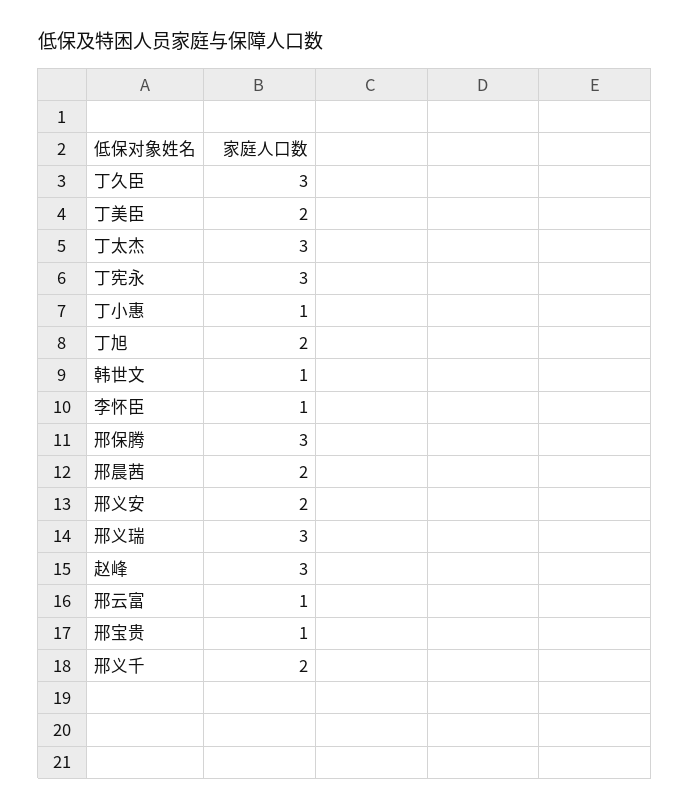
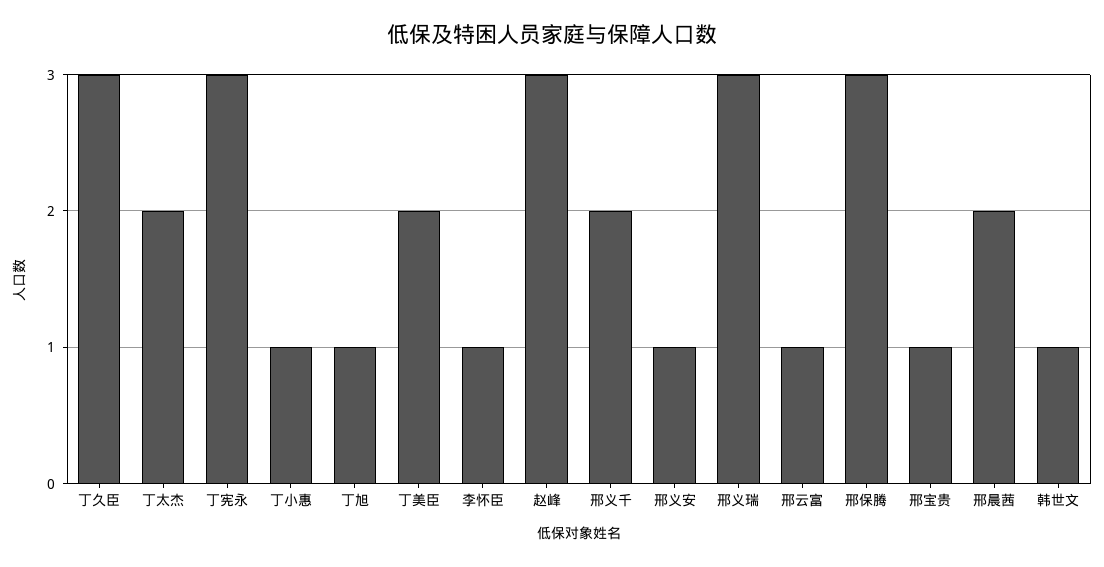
  {
    "丁久臣": 3,
    "丁美臣": 2,
-   "丁太杰": 3,
+   "丁太杰": 2,
    "丁宪永": 3,
    "丁小惠": 1,
-   "丁旭": 2,
+   "丁旭": 1,
    "韩世文": 1,
    "李怀臣": 1,
    "邢保腾": 3,
    "邢晨茜": 2,
-   "邢义安": 2,
+   "邢义安": 1,
    "邢义瑞": 3,
    "赵峰": 3,
    "邢云富": 1,
    "邢宝贵": 1,
    "邢义千": 2
  }

